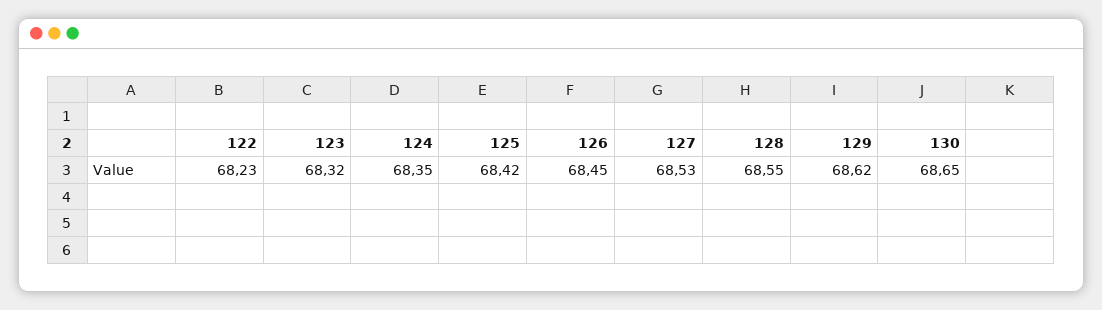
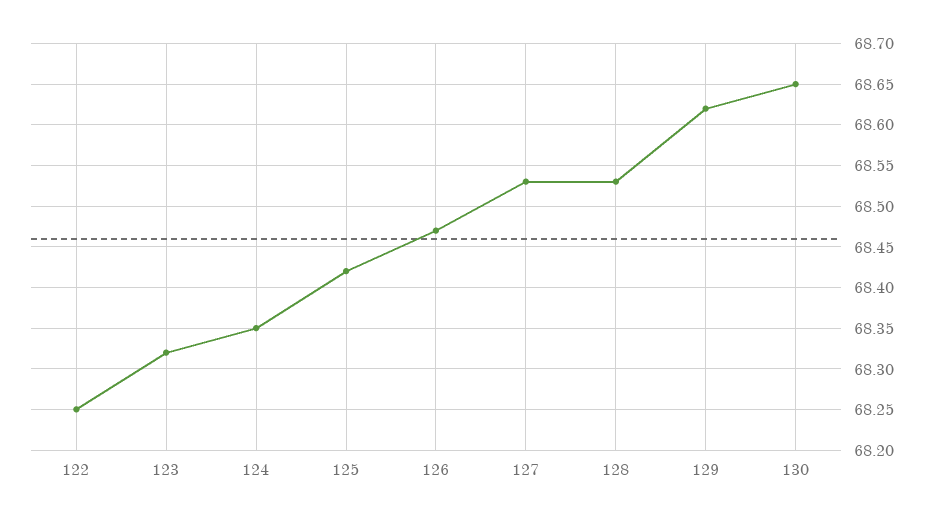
  {
-   "122": 68.23,
+   "122": 68.25,
    "123": 68.32,
    "124": 68.35,
    "125": 68.42,
-   "126": 68.45,
+   "126": 68.47,
    "127": 68.53,
-   "128": 68.55,
+   "128": 68.53,
    "129": 68.62,
    "130": 68.65
  }

